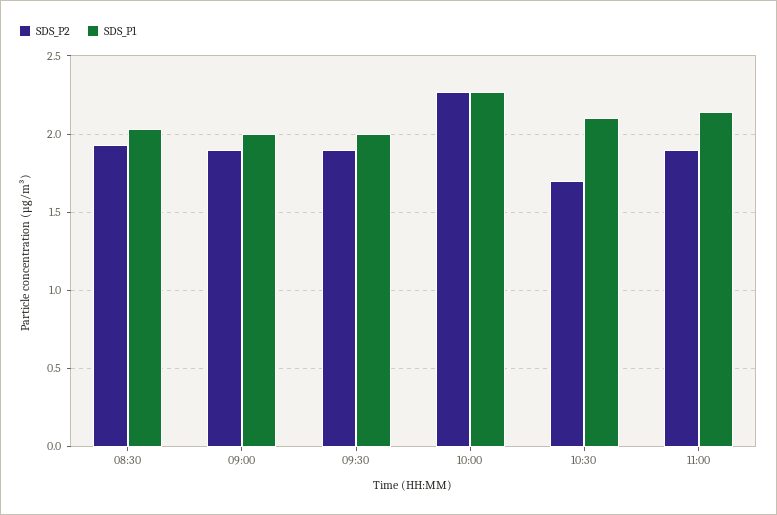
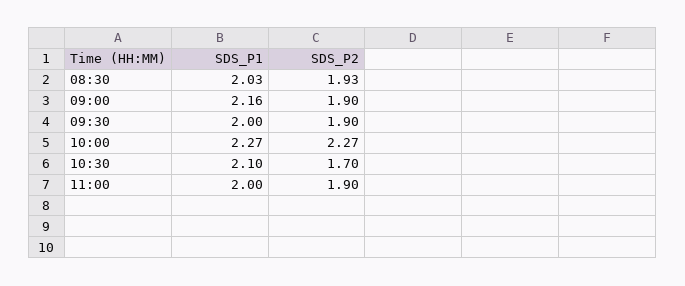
  {
    "SDS_P2": {
      "08:30": 1.93,
      "09:00": 1.9,
      "09:30": 1.9,
      "10:00": 2.27,
      "10:30": 1.7,
      "11:00": 1.9
    },
    "SDS_P1": {
      "08:30": 2.03,
-     "09:00": 2,
+     "09:00": 2.16,
      "09:30": 2,
      "10:00": 2.27,
      "10:30": 2.1,
-     "11:00": 2.15
+     "11:00": 2
    }
  }

